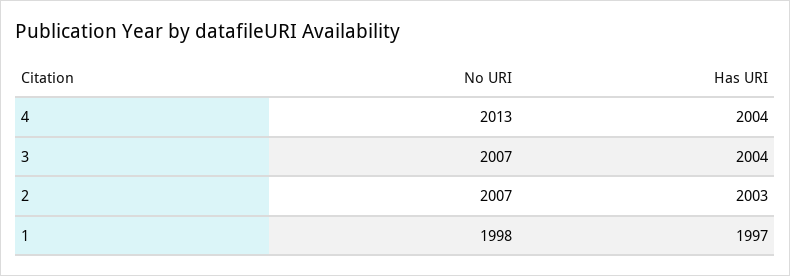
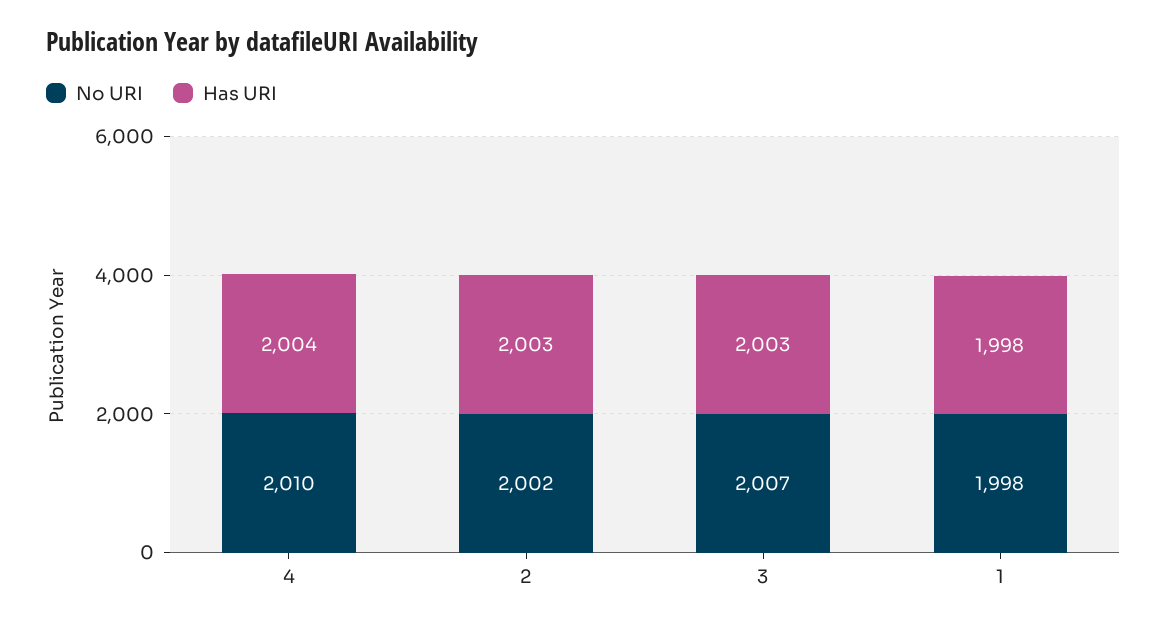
  {
    "No URI": {
-     "4": 2013,
+     "4": 2010,
      "3": 2007,
-     "2": 2007,
+     "2": 2002,
      "1": 1998
    },
    "Has URI": {
      "4": 2004,
-     "3": 2004,
+     "3": 2003,
      "2": 2003,
-     "1": 1997
+     "1": 1998
    }
  }

